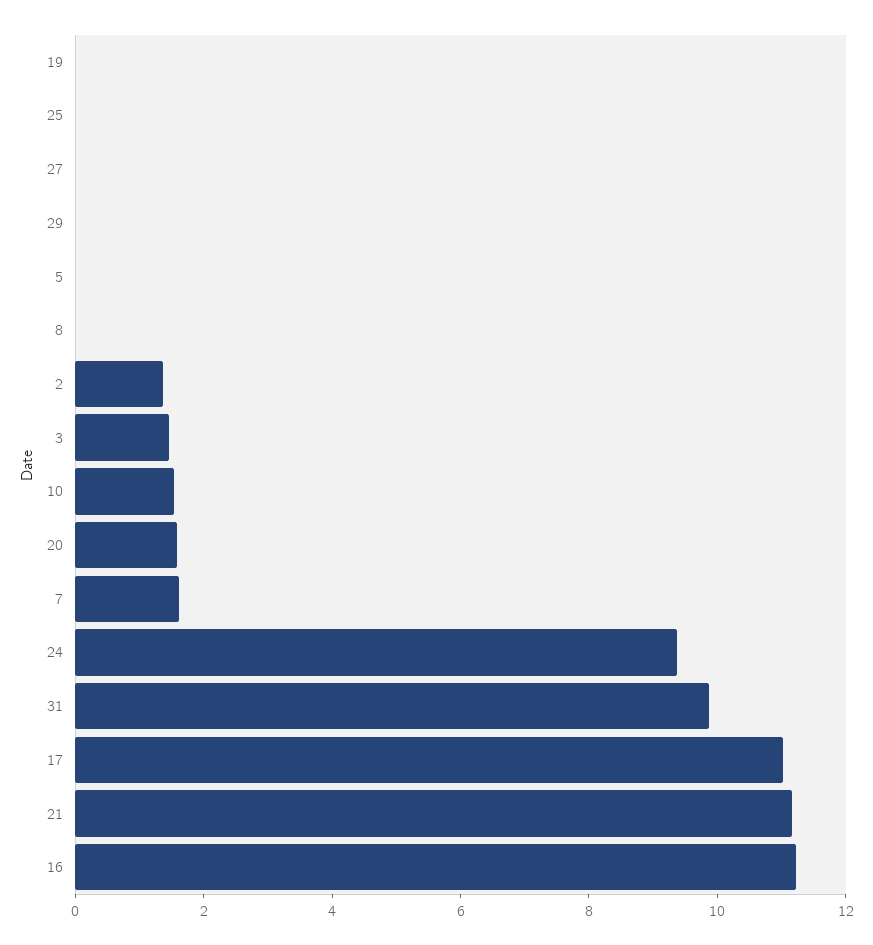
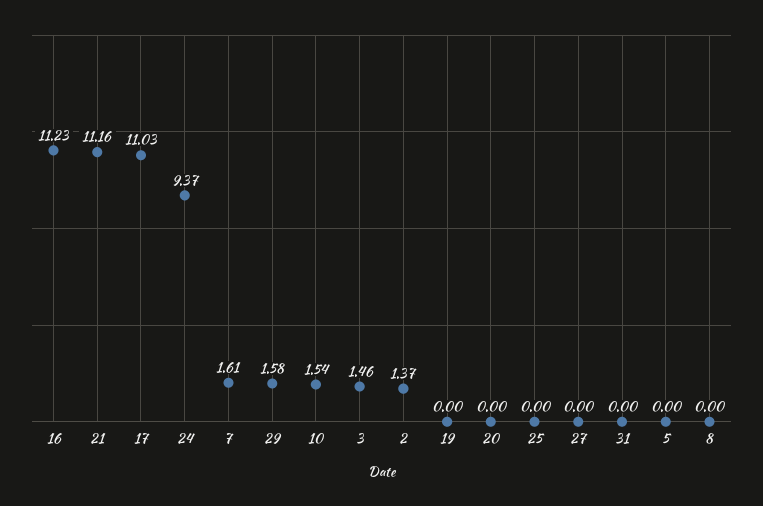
  {
    "19": 0,
    "25": 0,
    "27": 0,
-   "29": 0,
+   "29": 1.58,
    "5": 0,
    "8": 0,
    "2": 1.37,
    "3": 1.46,
    "10": 1.54,
-   "20": 1.5,
+   "20": 0,
    "7": 1.61,
    "24": 9.37,
-   "31": 10,
+   "31": 0,
    "17": 11.03,
    "21": 11.16,
    "16": 11.23
  }

